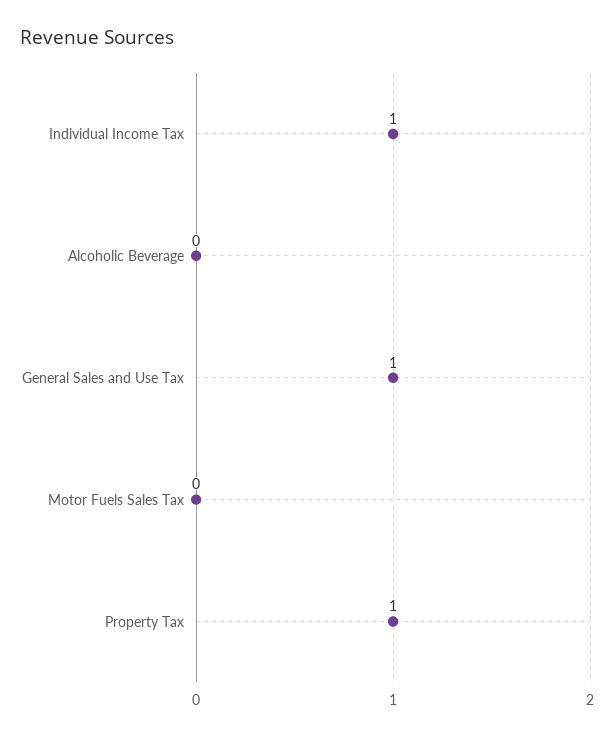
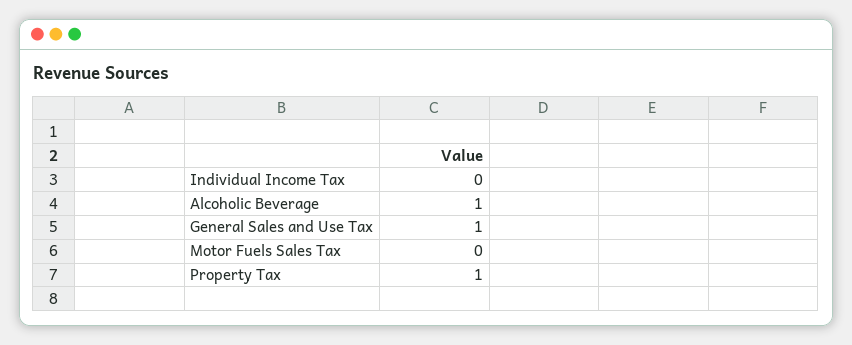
  {
-   "Individual Income Tax": 1,
+   "Individual Income Tax": 0,
-   "Alcoholic Beverage": 0,
+   "Alcoholic Beverage": 1,
    "General Sales and Use Tax": 1,
    "Motor Fuels Sales Tax": 0,
    "Property Tax": 1
  }

